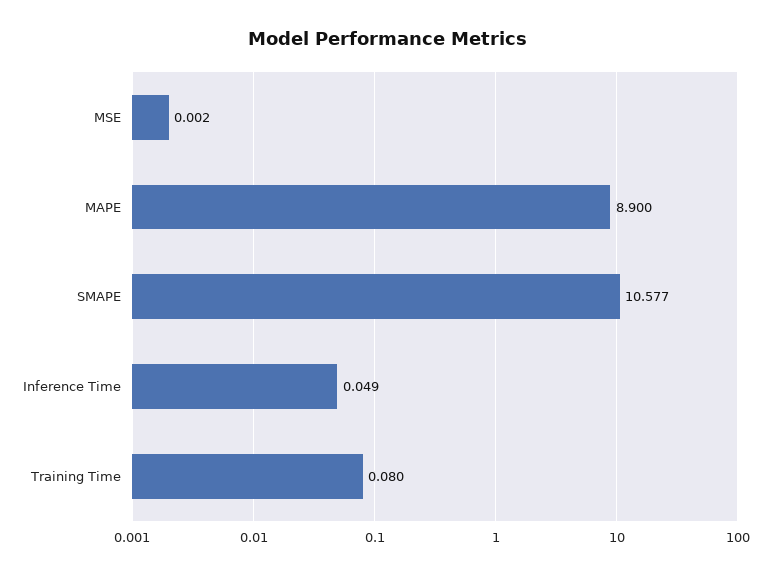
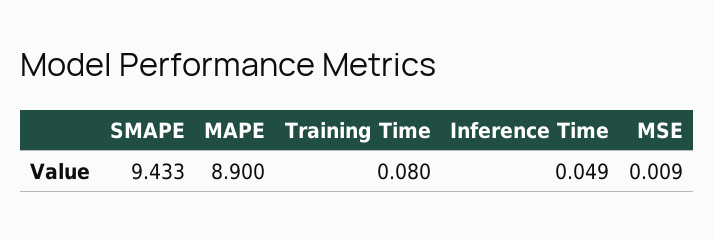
  {
-   "MSE": 0.002,
+   "MSE": 0.009,
    "MAPE": 8.9,
-   "SMAPE": 10.577,
+   "SMAPE": 9.433,
    "Inference Time": 0.049,
    "Training Time": 0.08
  }

